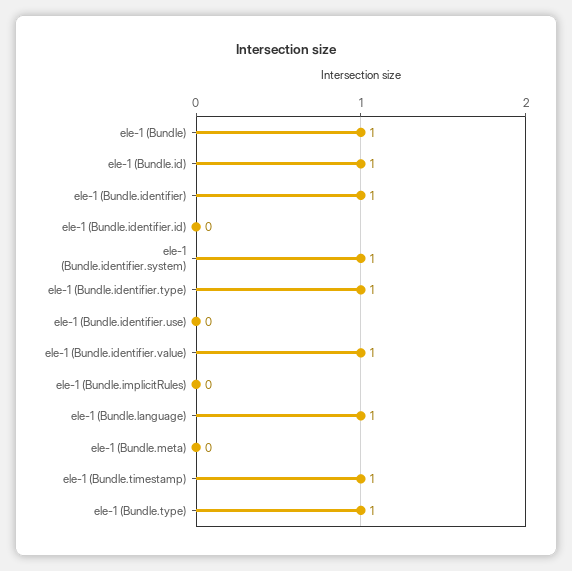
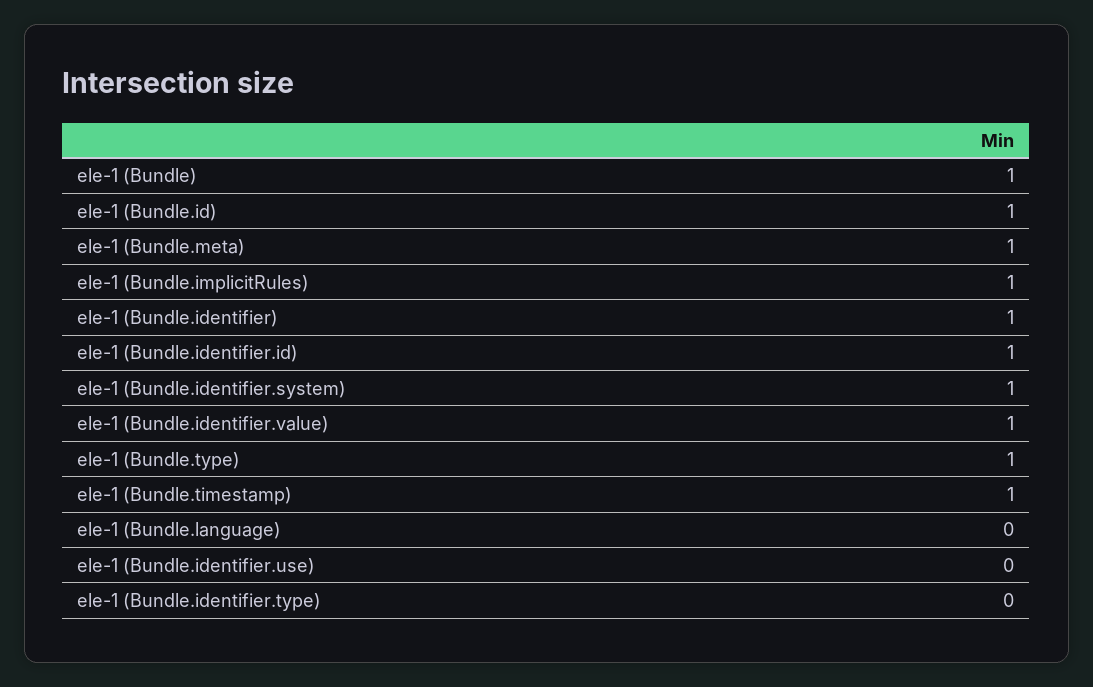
  {
    "ele-1 (Bundle)": 1,
    "ele-1 (Bundle.id)": 1,
    "ele-1 (Bundle.identifier)": 1,
-   "ele-1 (Bundle.identifier.id)": 0,
+   "ele-1 (Bundle.identifier.id)": 1,
    "ele-1 (Bundle.identifier.system)": 1,
-   "ele-1 (Bundle.identifier.type)": 1,
+   "ele-1 (Bundle.identifier.type)": 0,
    "ele-1 (Bundle.identifier.use)": 0,
    "ele-1 (Bundle.identifier.value)": 1,
-   "ele-1 (Bundle.implicitRules)": 0,
+   "ele-1 (Bundle.implicitRules)": 1,
-   "ele-1 (Bundle.language)": 1,
+   "ele-1 (Bundle.language)": 0,
-   "ele-1 (Bundle.meta)": 0,
+   "ele-1 (Bundle.meta)": 1,
    "ele-1 (Bundle.timestamp)": 1,
    "ele-1 (Bundle.type)": 1
  }

